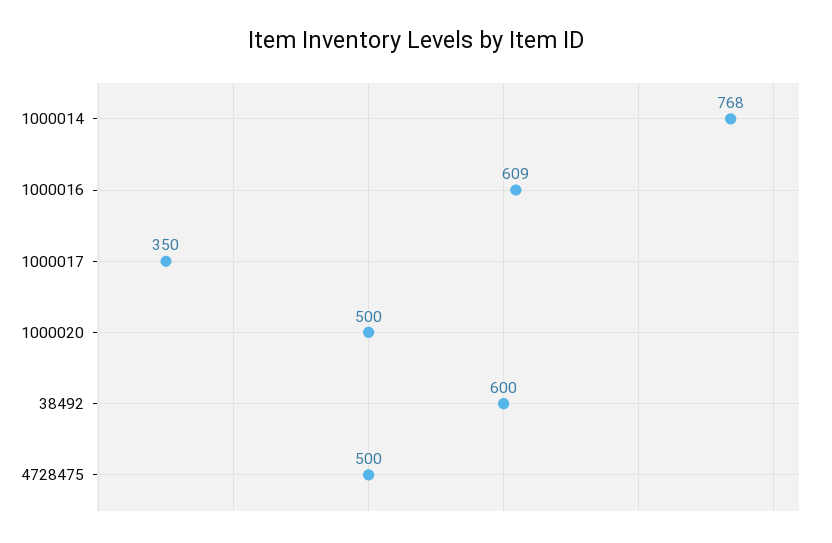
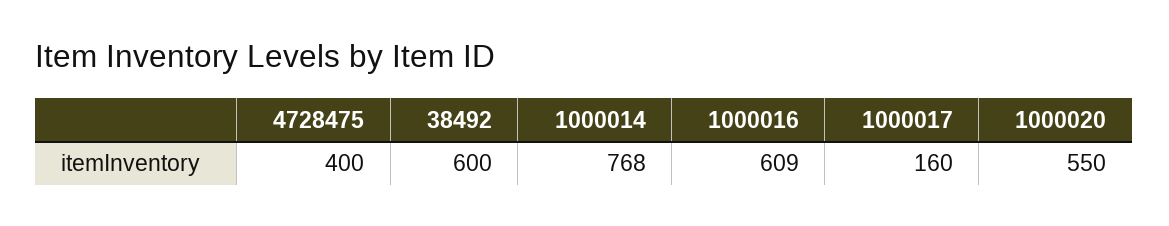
  {
    "1000014": 768,
    "1000016": 609,
-   "1000017": 350,
+   "1000017": 160,
-   "1000020": 500,
+   "1000020": 550,
    "38492": 600,
-   "4728475": 500
+   "4728475": 400
  }

